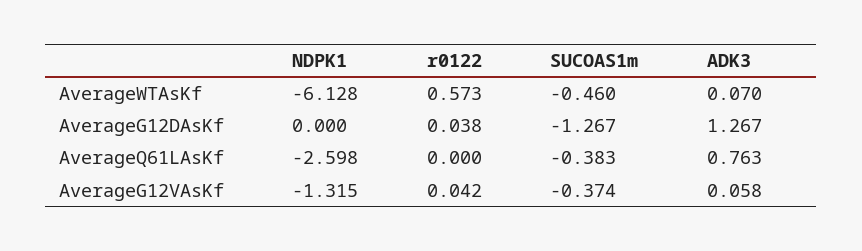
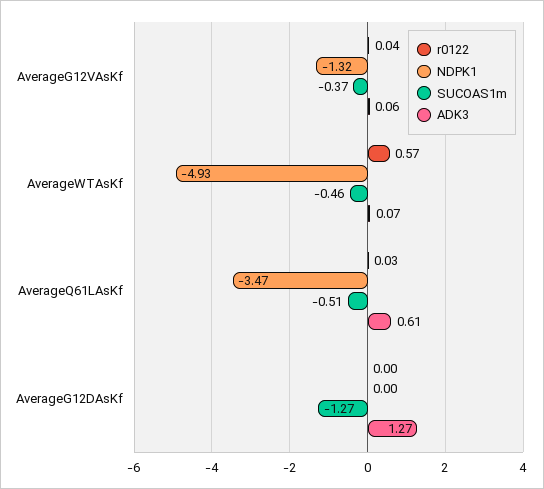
  {
    "NDPK1": {
-     "AverageWTAsKf": -6.128,
+     "AverageWTAsKf": -4.93,
      "AverageG12DAsKf": 0,
-     "AverageQ61LAsKf": -2.598,
+     "AverageQ61LAsKf": -3.47,
      "AverageG12VAsKf": -1.315
    },
    "r0122": {
      "AverageWTAsKf": 0.573,
-     "AverageG12DAsKf": 0.038,
+     "AverageG12DAsKf": 0,
-     "AverageQ61LAsKf": 0,
+     "AverageQ61LAsKf": 0.03,
      "AverageG12VAsKf": 0.042
    },
    "SUCOAS1m": {
      "AverageWTAsKf": -0.46,
      "AverageG12DAsKf": -1.267,
-     "AverageQ61LAsKf": -0.383,
+     "AverageQ61LAsKf": -0.51,
      "AverageG12VAsKf": -0.374
    },
    "ADK3": {
      "AverageWTAsKf": 0.07,
      "AverageG12DAsKf": 1.267,
-     "AverageQ61LAsKf": 0.763,
+     "AverageQ61LAsKf": 0.61,
      "AverageG12VAsKf": 0.058
    }
  }

